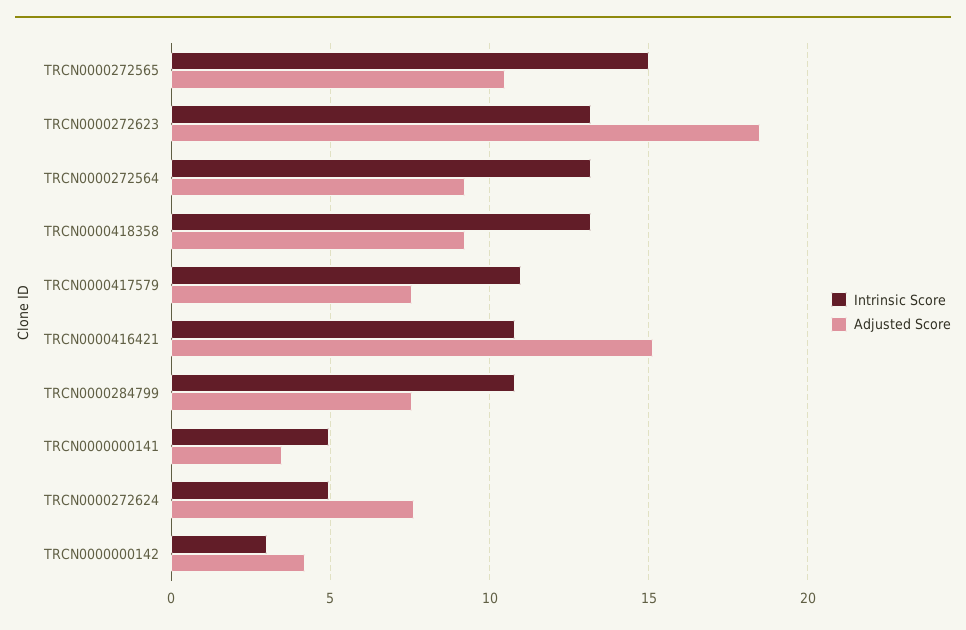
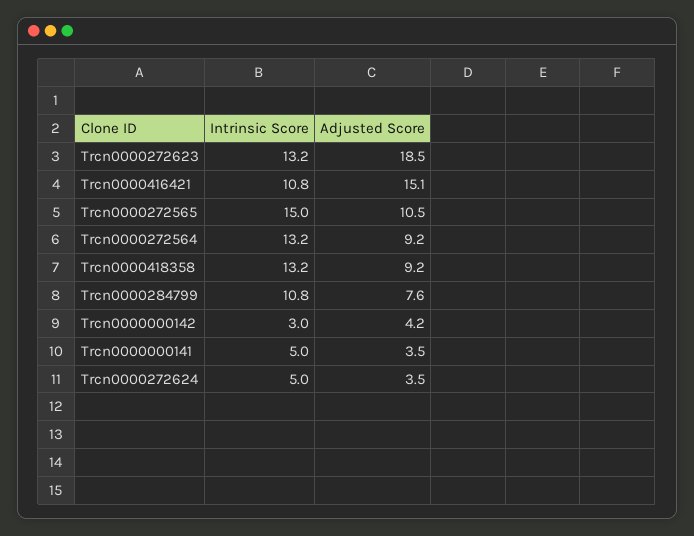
  {
    "Intrinsic Score": {
      "TRCN0000272565": 15,
      "TRCN0000272623": 13.2,
      "TRCN0000272564": 13.2,
      "TRCN0000418358": 13.2,
-     "TRCN0000417579": 11,
      "TRCN0000416421": 10.8,
      "TRCN0000284799": 10.8,
      "TRCN0000000141": 5,
      "TRCN0000272624": 5,
      "TRCN0000000142": 3
    },
    "Adjusted Score": {
      "TRCN0000272565": 10.5,
      "TRCN0000272623": 18.5,
      "TRCN0000272564": 9.2,
      "TRCN0000418358": 9.2,
-     "TRCN0000417579": 7.5,
      "TRCN0000416421": 15.1,
      "TRCN0000284799": 7.6,
      "TRCN0000000141": 3.5,
-     "TRCN0000272624": 7.5,
+     "TRCN0000272624": 3.5,
      "TRCN0000000142": 4.2
    }
  }

